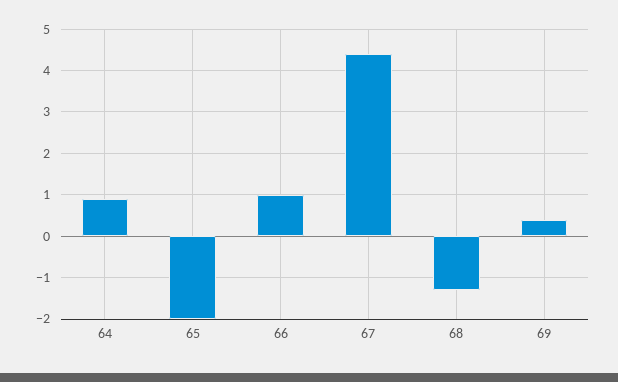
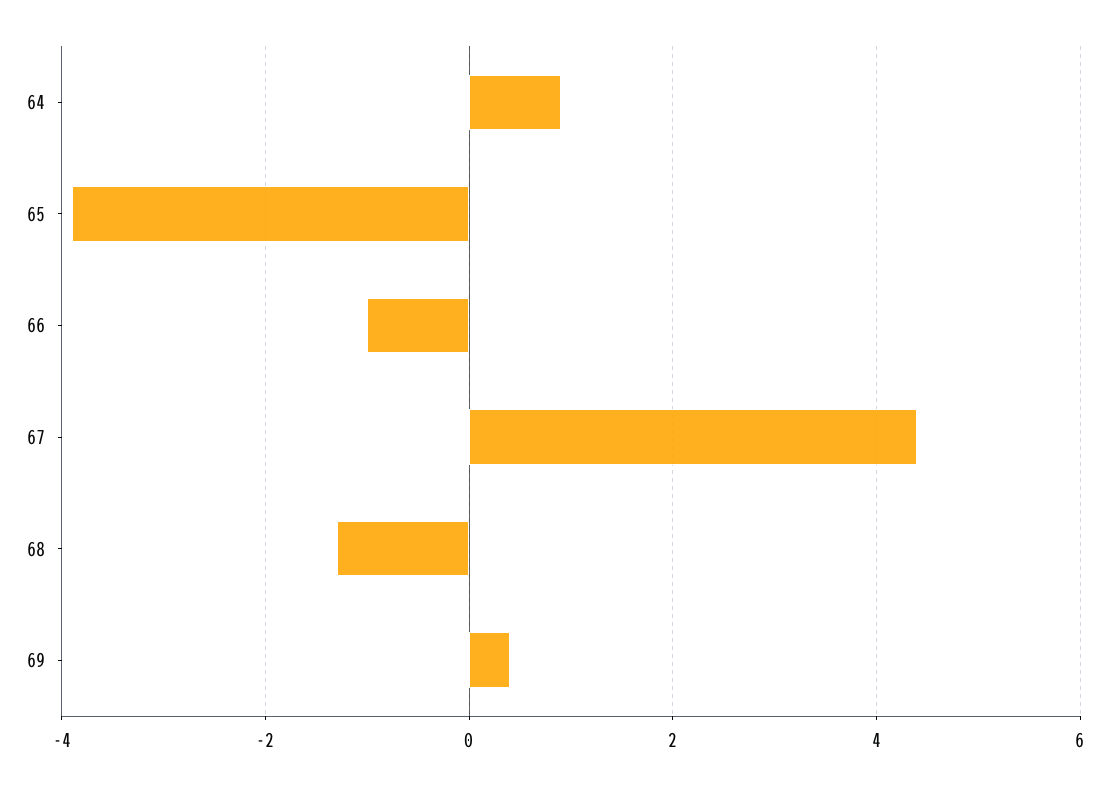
  {
    "64": 1,
-   "65": -2,
+   "65": -4,
-   "66": 1,
+   "66": -1,
    "67": 4.5,
    "68": -1.5,
    "69": 0.5
  }

